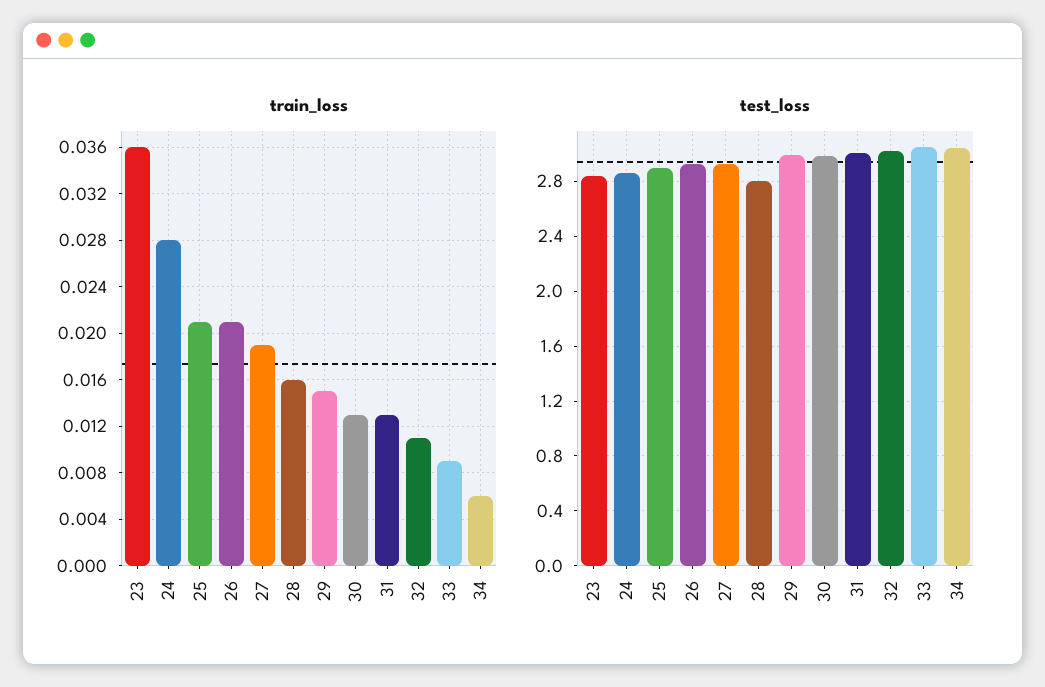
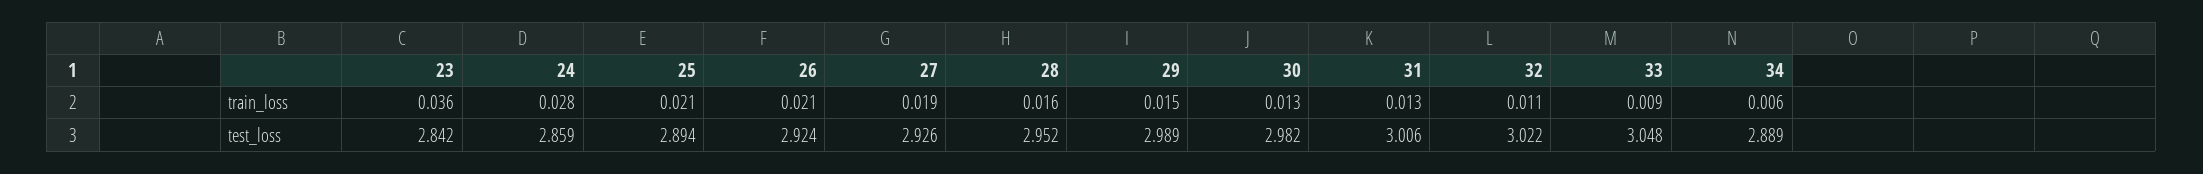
  {
    "train_loss": {
      "23": 0.036,
      "24": 0.028,
      "25": 0.021,
      "26": 0.021,
      "27": 0.019,
      "28": 0.016,
      "29": 0.015,
      "30": 0.013,
      "31": 0.013,
      "32": 0.011,
      "33": 0.009,
      "34": 0.006
    },
    "test_loss": {
      "23": 2.842,
      "24": 2.859,
      "25": 2.894,
      "26": 2.924,
      "27": 2.926,
-     "28": 2.8,
+     "28": 2.952,
      "29": 2.989,
      "30": 2.982,
      "31": 3.006,
      "32": 3.022,
      "33": 3.048,
-     "34": 3.05
+     "34": 2.889
    }
  }

